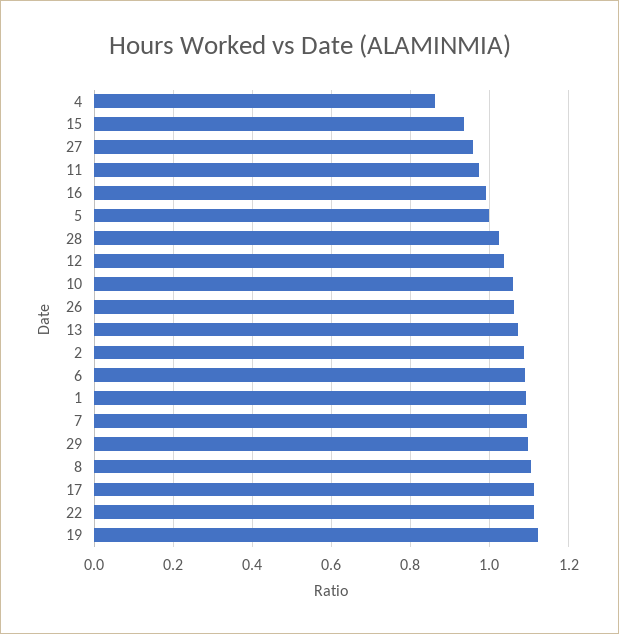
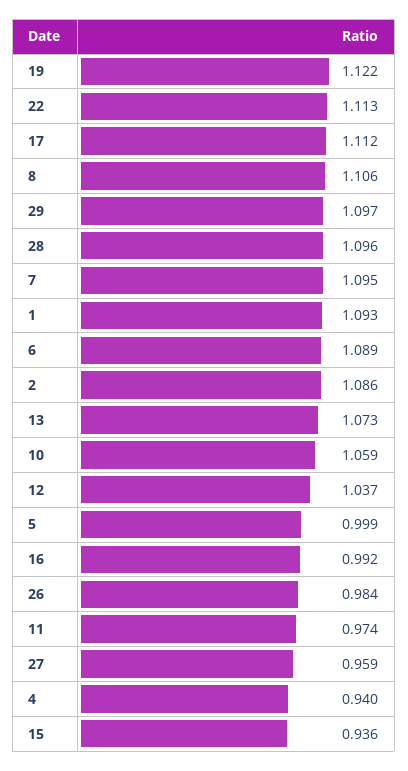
  {
-   "4": 0.86,
+   "4": 0.94,
    "15": 0.936,
    "27": 0.959,
    "11": 0.974,
    "16": 0.992,
    "5": 0.999,
-   "28": 1.02,
+   "28": 1.096,
    "12": 1.037,
    "10": 1.059,
-   "26": 1.06,
+   "26": 0.984,
    "13": 1.073,
    "2": 1.086,
    "6": 1.089,
    "1": 1.093,
    "7": 1.095,
    "29": 1.097,
    "8": 1.106,
    "17": 1.112,
    "22": 1.113,
    "19": 1.122
  }

